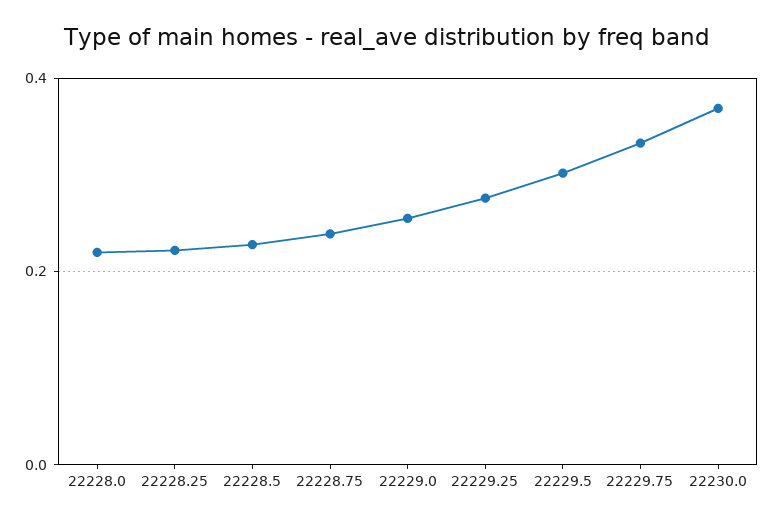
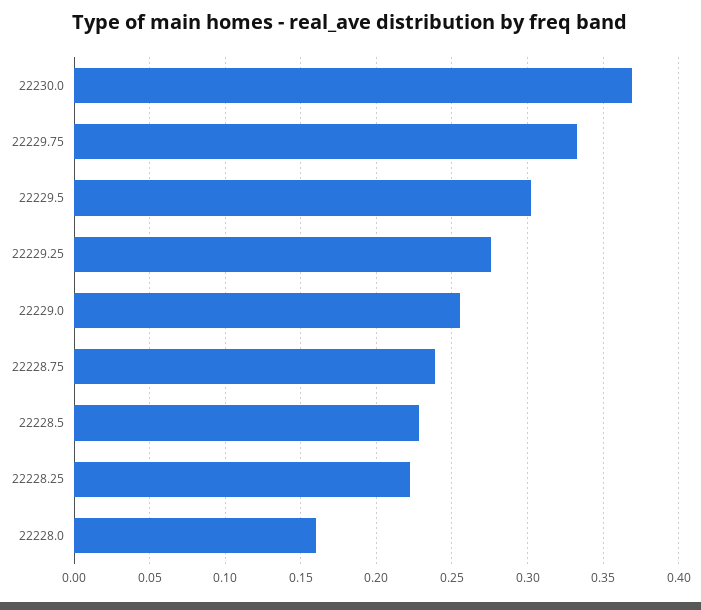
  {
-   "22228.0": 0.22,
+   "22228.0": 0.16,
    "22228.25": 0.22,
    "22228.5": 0.23,
    "22228.75": 0.24,
    "22229.0": 0.255,
    "22229.25": 0.275,
    "22229.5": 0.3,
    "22229.75": 0.335,
    "22230.0": 0.37
  }

